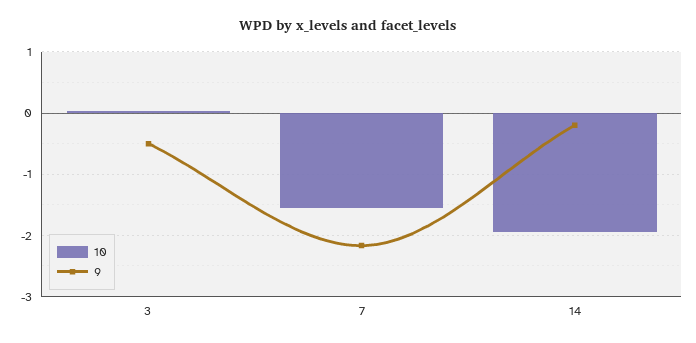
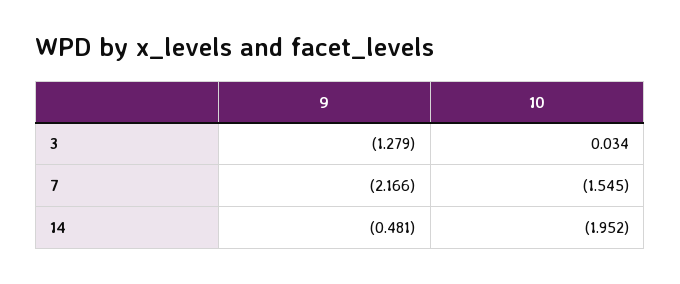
  {
    "10": {
      "3": 0.034,
      "7": -1.545,
      "14": -1.952
    },
    "9": {
-     "3": -0.5,
+     "3": -1.279,
      "7": -2.166,
-     "14": -0.2
+     "14": -0.481
    }
  }

